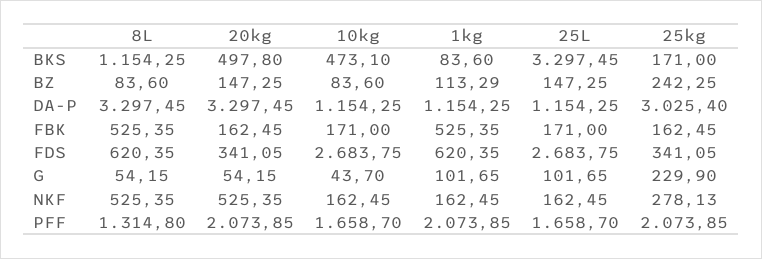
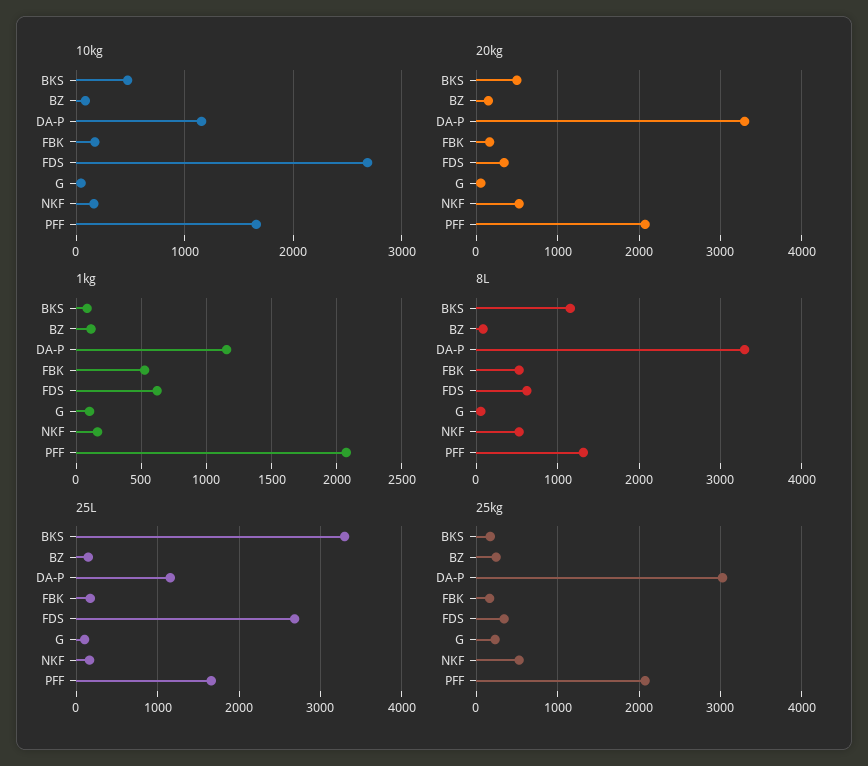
  {
    "8L": {
      "BKS": 1154.25,
      "BZ": 83.6,
      "DA-P": 3297.45,
      "FBK": 525.35,
      "FDS": 620.35,
      "G": 54.15,
      "NKF": 525.35,
      "PFF": 1314.8
    },
    "20kg": {
      "BKS": 497.8,
      "BZ": 147.25,
      "DA-P": 3297.45,
      "FBK": 162.45,
      "FDS": 341.05,
      "G": 54.15,
      "NKF": 525.35,
      "PFF": 2073.85
    },
    "10kg": {
      "BKS": 473.1,
      "BZ": 83.6,
      "DA-P": 1154.25,
      "FBK": 171,
      "FDS": 2683.75,
      "G": 43.7,
      "NKF": 162.45,
      "PFF": 1658.7
    },
    "1kg": {
      "BKS": 83.6,
      "BZ": 113.29,
      "DA-P": 1154.25,
      "FBK": 525.35,
      "FDS": 620.35,
      "G": 101.65,
      "NKF": 162.45,
      "PFF": 2073.85
    },
    "25L": {
      "BKS": 3297.45,
      "BZ": 147.25,
      "DA-P": 1154.25,
      "FBK": 171,
      "FDS": 2683.75,
      "G": 101.65,
      "NKF": 162.45,
      "PFF": 1658.7
    },
    "25kg": {
      "BKS": 171,
      "BZ": 242.25,
      "DA-P": 3025.4,
      "FBK": 162.45,
      "FDS": 341.05,
      "G": 229.9,
-     "NKF": 278.13,
+     "NKF": 500,
      "PFF": 2073.85
    }
  }

